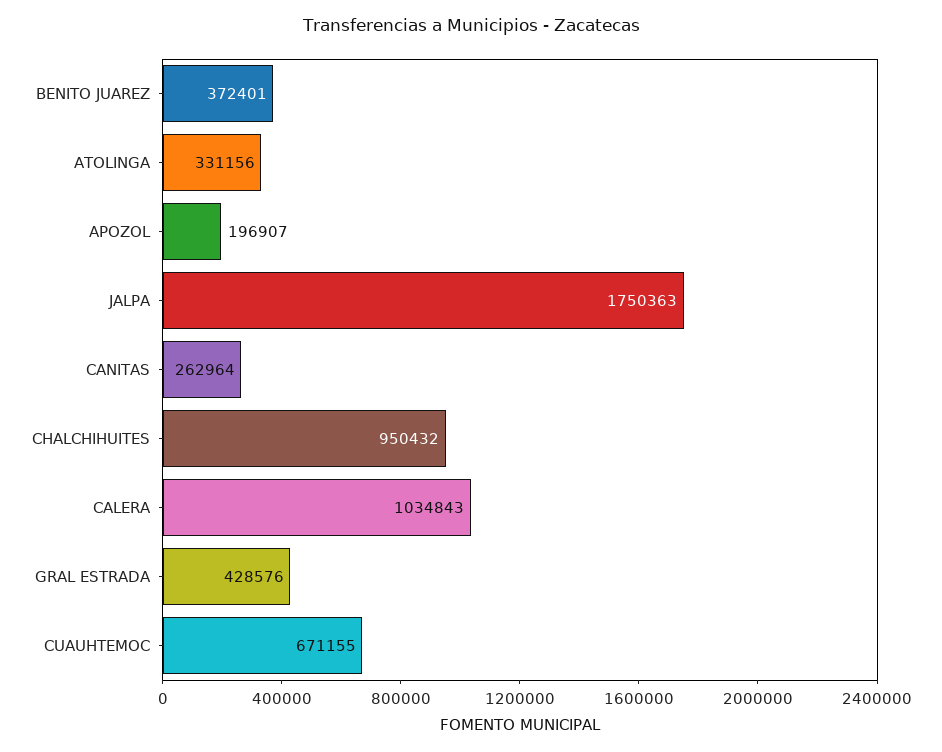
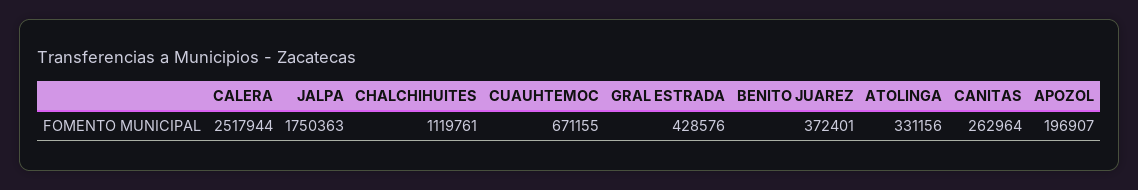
  {
    "BENITO JUAREZ": 372401,
    "ATOLINGA": 331156,
    "APOZOL": 196907,
    "JALPA": 1750363,
    "CANITAS": 262964,
-   "CHALCHIHUITES": 950432,
+   "CHALCHIHUITES": 1119761,
-   "CALERA": 1034843,
+   "CALERA": 2517944,
    "GRAL ESTRADA": 428576,
    "CUAUHTEMOC": 671155
  }

